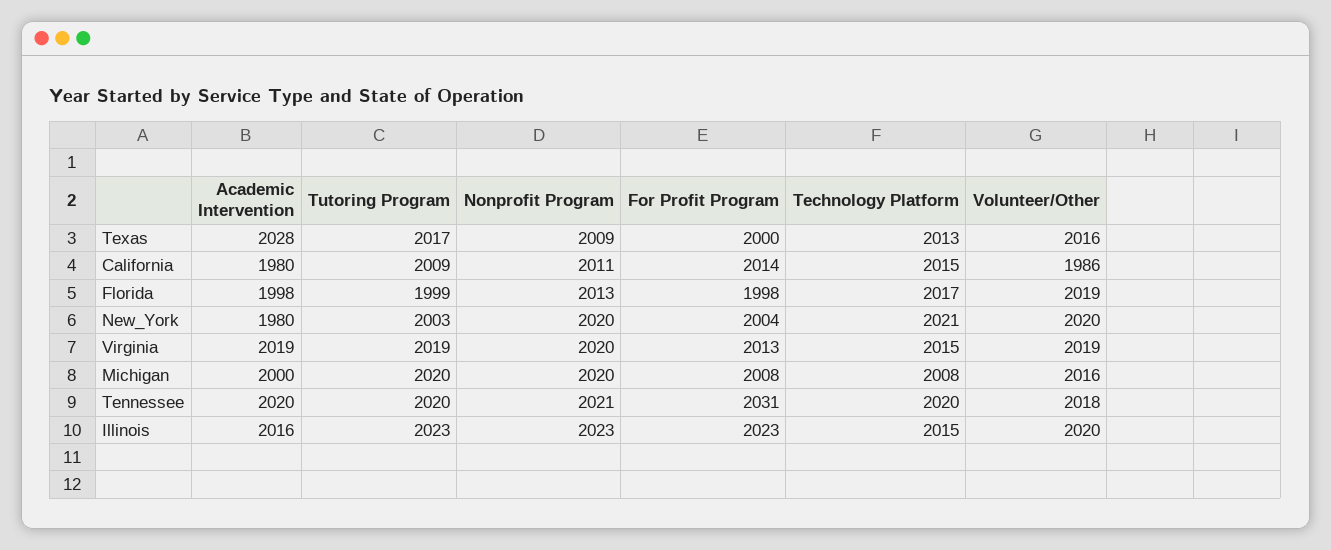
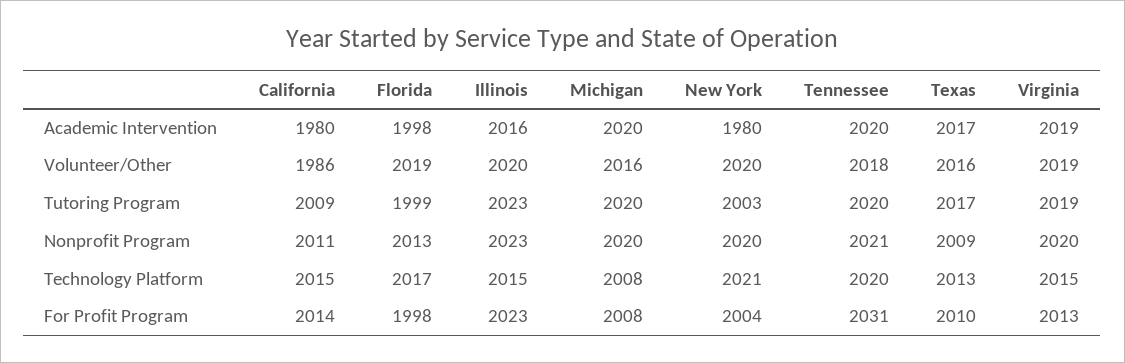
  {
    "Academic Intervention": {
-     "Texas": 2028,
+     "Texas": 2017,
      "California": 1980,
      "Florida": 1998,
      "New_York": 1980,
      "Virginia": 2019,
-     "Michigan": 2000,
+     "Michigan": 2020,
      "Tennessee": 2020,
      "Illinois": 2016
    },
    "Tutoring Program": {
      "Texas": 2017,
      "California": 2009,
      "Florida": 1999,
      "New_York": 2003,
      "Virginia": 2019,
      "Michigan": 2020,
      "Tennessee": 2020,
      "Illinois": 2023
    },
    "Nonprofit Program": {
      "Texas": 2009,
      "California": 2011,
      "Florida": 2013,
      "New_York": 2020,
      "Virginia": 2020,
      "Michigan": 2020,
      "Tennessee": 2021,
      "Illinois": 2023
    },
    "For Profit Program": {
-     "Texas": 2000,
+     "Texas": 2010,
      "California": 2014,
      "Florida": 1998,
      "New_York": 2004,
      "Virginia": 2013,
      "Michigan": 2008,
      "Tennessee": 2031,
      "Illinois": 2023
    },
    "Technology Platform": {
      "Texas": 2013,
      "California": 2015,
      "Florida": 2017,
      "New_York": 2021,
      "Virginia": 2015,
      "Michigan": 2008,
      "Tennessee": 2020,
      "Illinois": 2015
    },
    "Volunteer/Other": {
      "Texas": 2016,
      "California": 1986,
      "Florida": 2019,
      "New_York": 2020,
      "Virginia": 2019,
      "Michigan": 2016,
      "Tennessee": 2018,
      "Illinois": 2020
    }
  }

